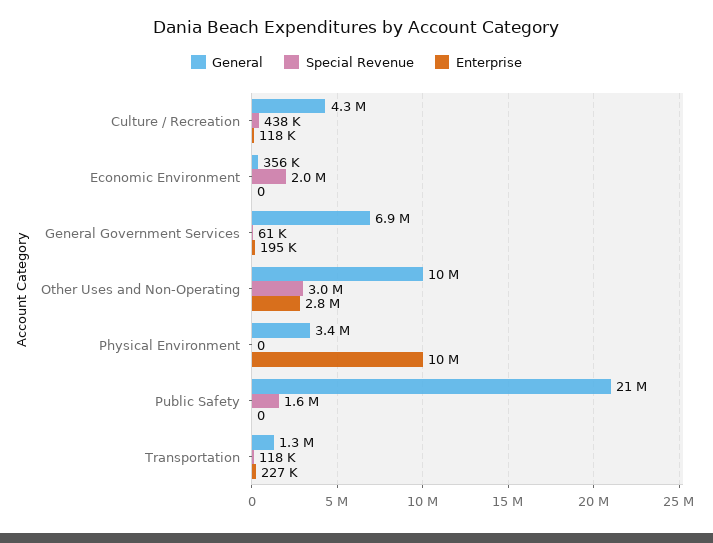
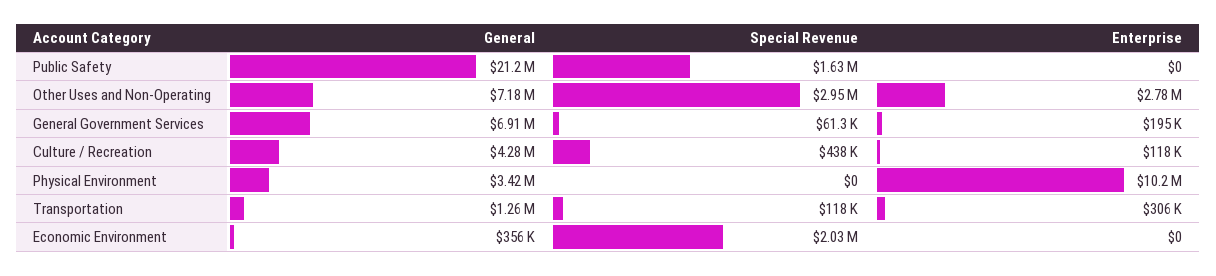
  {
    "General": {
      "Culture / Recreation": 4280000,
      "Economic Environment": 356000,
      "General Government Services": 6910000,
-     "Other Uses and Non-Operating": 10000000,
+     "Other Uses and Non-Operating": 7180000,
      "Physical Environment": 3420000,
      "Public Safety": 21200000,
      "Transportation": 1260000
    },
    "Special Revenue": {
      "Culture / Recreation": 438000,
      "Economic Environment": 2030000,
      "General Government Services": 61300,
      "Other Uses and Non-Operating": 2950000,
      "Physical Environment": 0,
      "Public Safety": 1630000,
      "Transportation": 118000
    },
    "Enterprise": {
      "Culture / Recreation": 118000,
      "Economic Environment": 0,
      "General Government Services": 195000,
      "Other Uses and Non-Operating": 2780000,
      "Physical Environment": 10200000,
      "Public Safety": 0,
-     "Transportation": 227000
+     "Transportation": 306000
    }
  }

